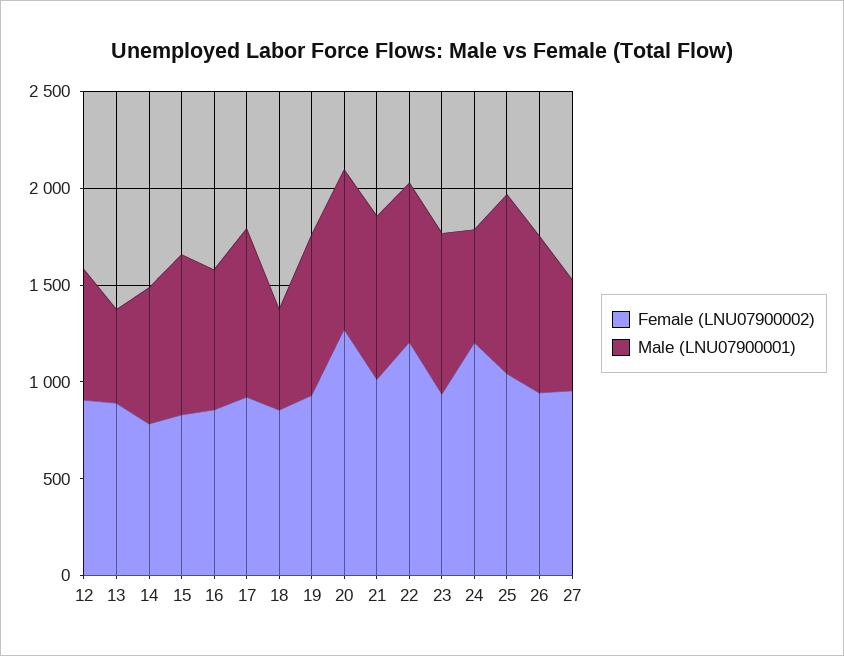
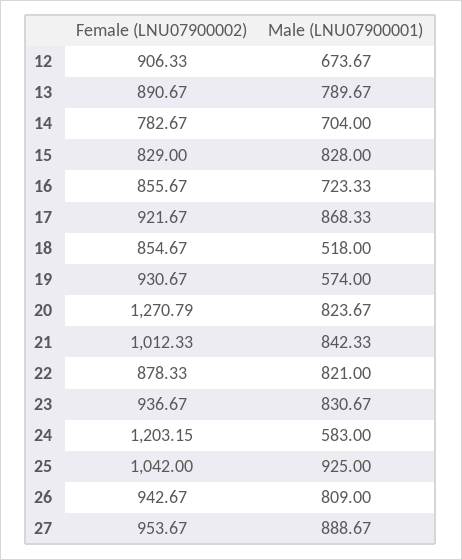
  {
    "Female (LNU07900002)": {
      "12": 906.33,
      "13": 890.67,
      "14": 782.67,
      "15": 829,
      "16": 855.67,
      "17": 921.67,
      "18": 854.67,
      "19": 930.67,
      "20": 1270.79,
      "21": 1012.33,
-     "22": 1200,
+     "22": 878.33,
      "23": 936.67,
      "24": 1203.15,
      "25": 1042,
      "26": 942.67,
      "27": 953.67
    },
    "Male (LNU07900001)": {
      "12": 673.67,
-     "13": 500,
+     "13": 789.67,
      "14": 704,
      "15": 828,
      "16": 723.33,
      "17": 868.33,
      "18": 518,
-     "19": 800,
+     "19": 574,
      "20": 823.67,
      "21": 842.33,
      "22": 821,
      "23": 830.67,
      "24": 583,
      "25": 925,
      "26": 809,
-     "27": 600
+     "27": 888.67
    }
  }

